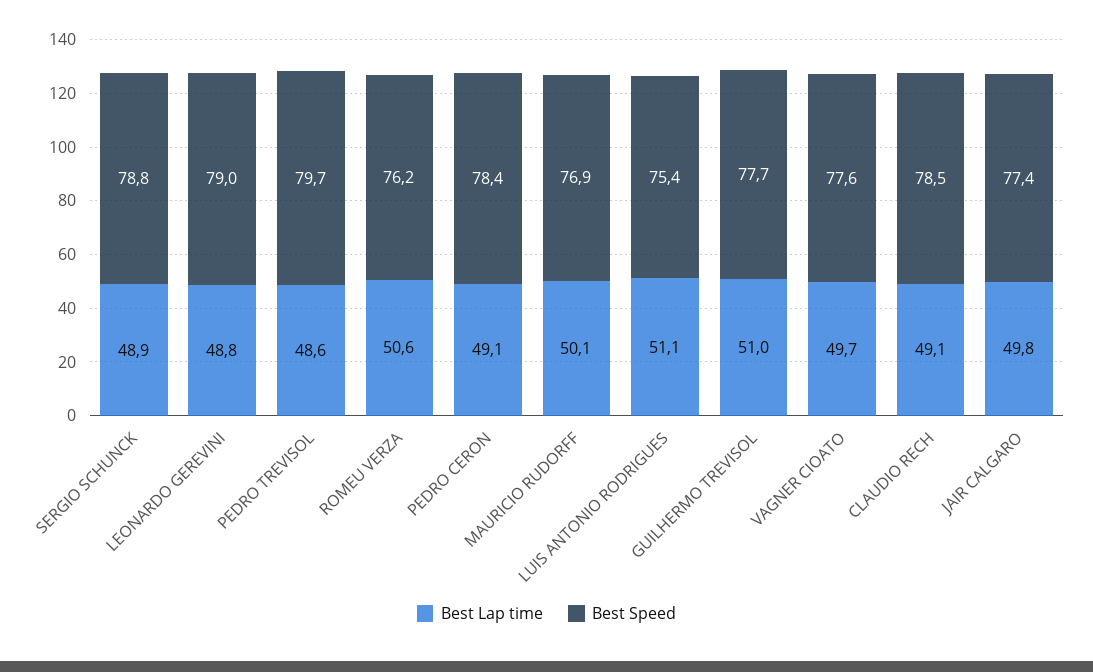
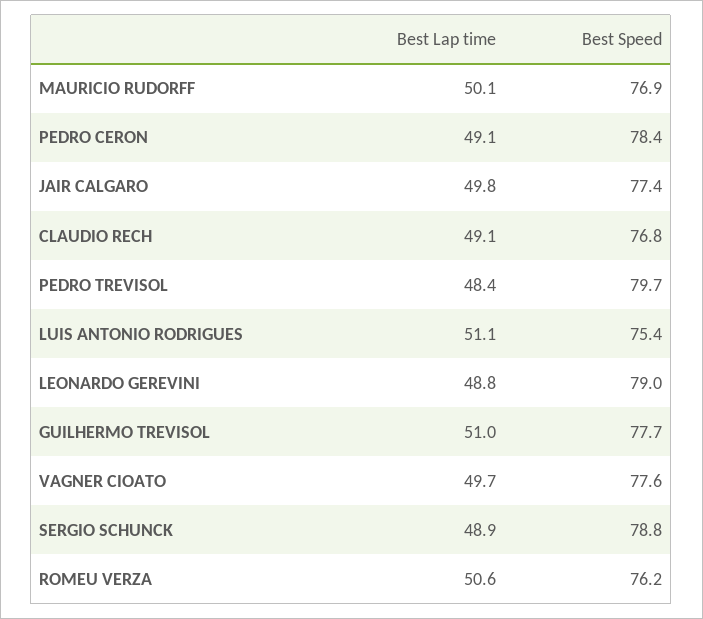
  {
    "Best Lap time": {
      "SERGIO SCHUNCK": 48.9,
      "LEONARDO GEREVINI": 48.8,
-     "PEDRO TREVISOL": 48.6,
+     "PEDRO TREVISOL": 48.4,
      "ROMEU VERZA": 50.6,
      "PEDRO CERON": 49.1,
      "MAURICIO RUDORFF": 50.1,
      "LUIS ANTONIO RODRIGUES": 51.1,
      "GUILHERMO TREVISOL": 51,
      "VAGNER CIOATO": 49.7,
      "CLAUDIO RECH": 49.1,
      "JAIR CALGARO": 49.8
    },
    "Best Speed": {
      "SERGIO SCHUNCK": 78.8,
      "LEONARDO GEREVINI": 79,
      "PEDRO TREVISOL": 79.7,
      "ROMEU VERZA": 76.2,
      "PEDRO CERON": 78.4,
      "MAURICIO RUDORFF": 76.9,
      "LUIS ANTONIO RODRIGUES": 75.4,
      "GUILHERMO TREVISOL": 77.7,
      "VAGNER CIOATO": 77.6,
-     "CLAUDIO RECH": 78.5,
+     "CLAUDIO RECH": 76.8,
      "JAIR CALGARO": 77.4
    }
  }

